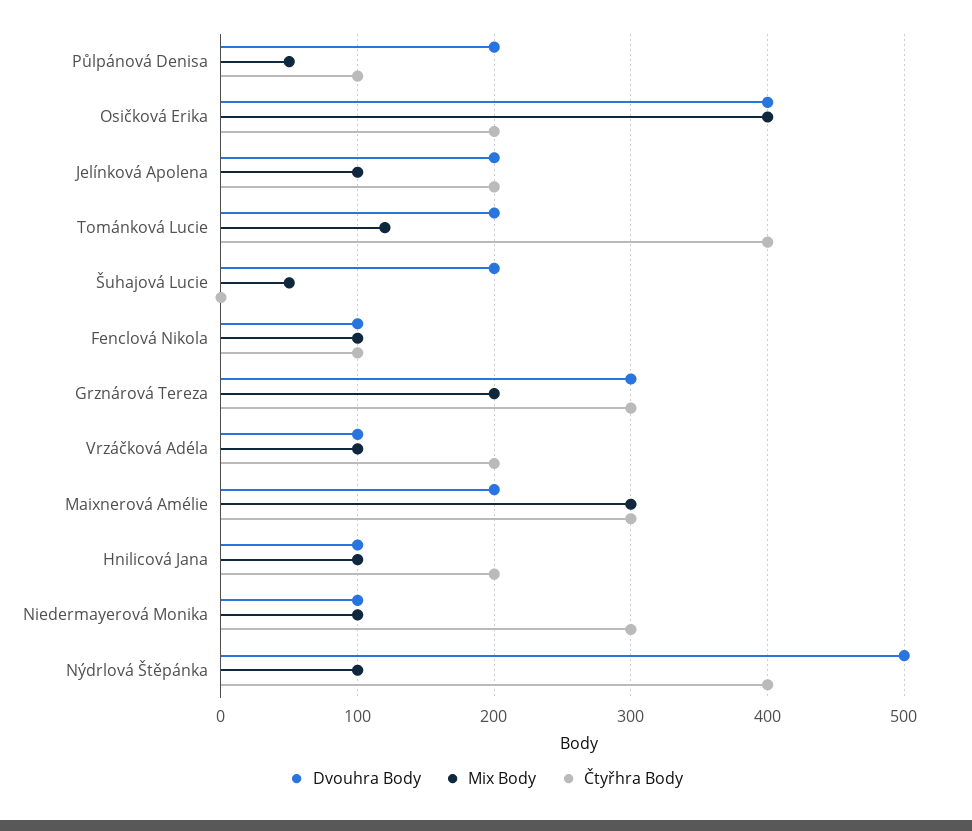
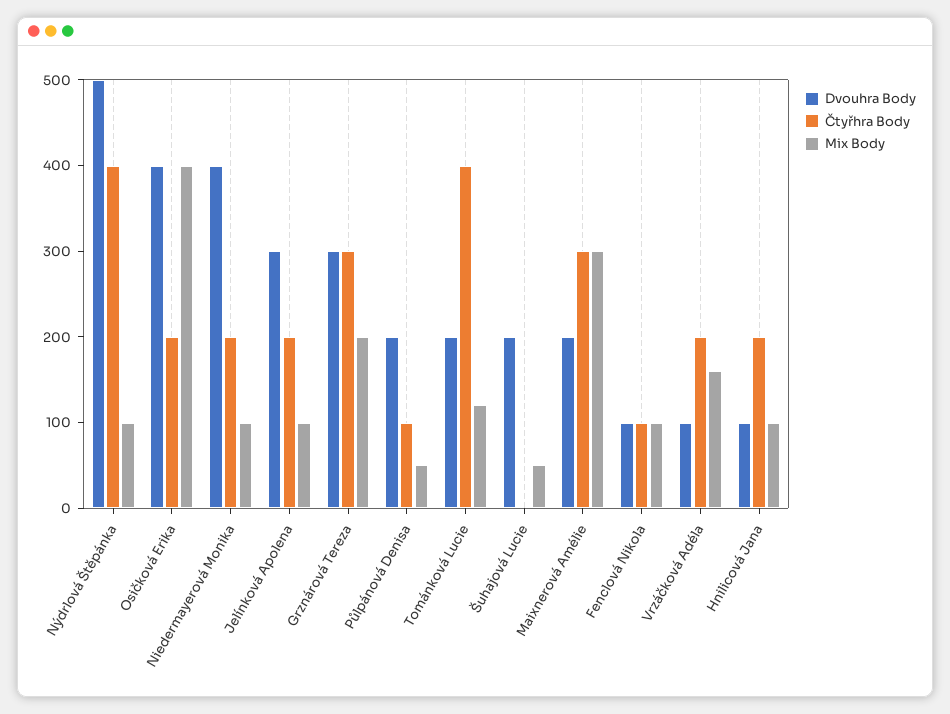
  {
    "Dvouhra Body": {
      "Půlpánová Denisa": 200,
      "Osičková Erika": 400,
-     "Jelínková Apolena": 200,
+     "Jelínková Apolena": 300,
      "Tománková Lucie": 200,
      "Šuhajová Lucie": 200,
      "Fenclová Nikola": 100,
      "Grznárová Tereza": 300,
      "Vrzáčková Adéla": 100,
      "Maixnerová Amélie": 200,
      "Hnilicová Jana": 100,
-     "Niedermayerová Monika": 100,
+     "Niedermayerová Monika": 400,
      "Nýdrlová Štěpánka": 500
    },
    "Mix Body": {
      "Půlpánová Denisa": 50,
      "Osičková Erika": 400,
      "Jelínková Apolena": 100,
      "Tománková Lucie": 120,
      "Šuhajová Lucie": 50,
      "Fenclová Nikola": 100,
      "Grznárová Tereza": 200,
-     "Vrzáčková Adéla": 100,
+     "Vrzáčková Adéla": 160,
      "Maixnerová Amélie": 300,
      "Hnilicová Jana": 100,
      "Niedermayerová Monika": 100,
      "Nýdrlová Štěpánka": 100
    },
    "Čtyřhra Body": {
      "Půlpánová Denisa": 100,
      "Osičková Erika": 200,
      "Jelínková Apolena": 200,
      "Tománková Lucie": 400,
      "Šuhajová Lucie": 0,
      "Fenclová Nikola": 100,
      "Grznárová Tereza": 300,
      "Vrzáčková Adéla": 200,
      "Maixnerová Amélie": 300,
      "Hnilicová Jana": 200,
-     "Niedermayerová Monika": 300,
+     "Niedermayerová Monika": 200,
      "Nýdrlová Štěpánka": 400
    }
  }

